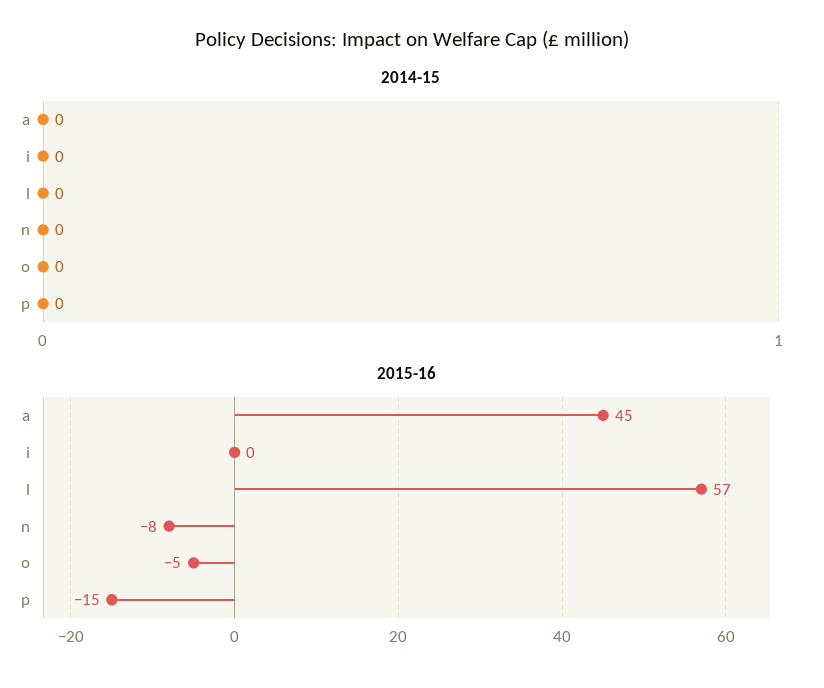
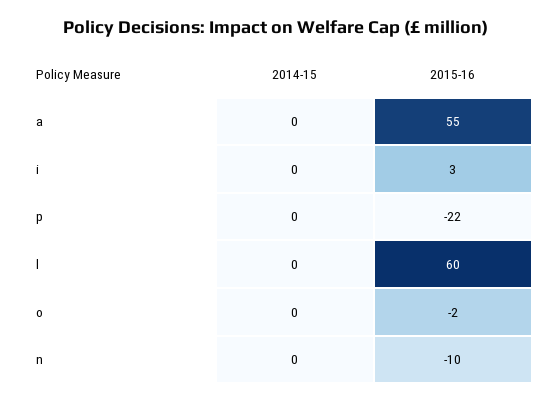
  {
    "2014-15": {
      "a": 0,
      "i": 0,
      "l": 0,
      "n": 0,
      "o": 0,
      "p": 0
    },
    "2015-16": {
-     "a": 45,
+     "a": 55,
-     "i": 0,
+     "i": 3,
-     "l": 57,
+     "l": 60,
-     "n": -8,
+     "n": -10,
-     "o": -5,
+     "o": -2,
-     "p": -15
+     "p": -22
    }
  }

